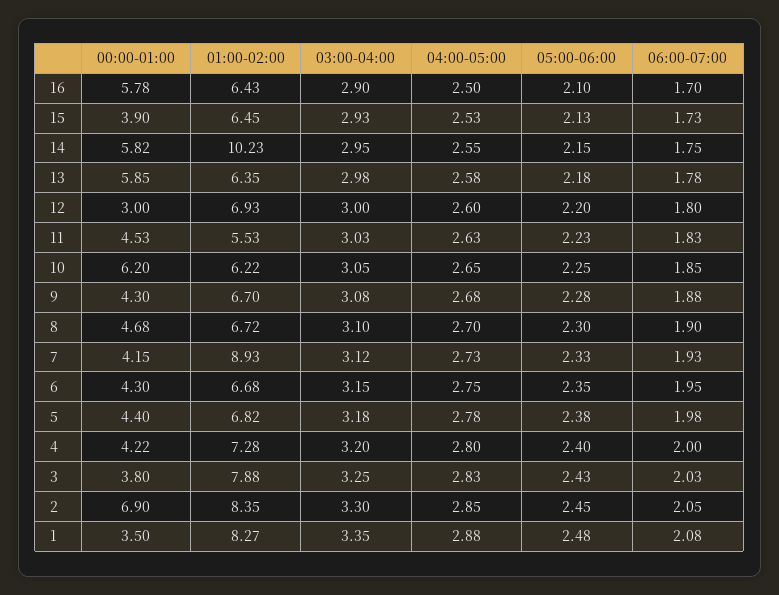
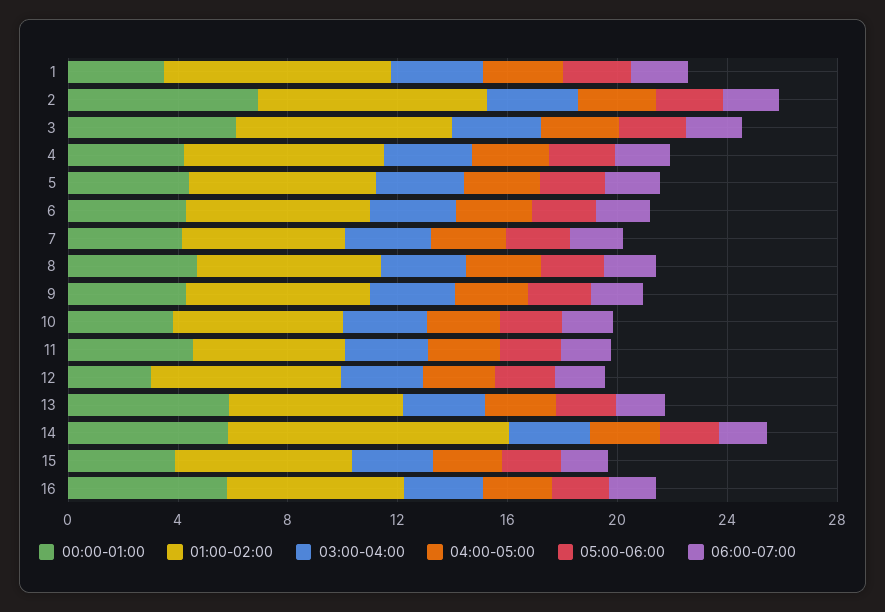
  {
    "00:00-01:00": {
      "16": 5.78,
      "15": 3.9,
      "14": 5.82,
      "13": 5.85,
      "12": 3,
      "11": 4.53,
-     "10": 6.2,
+     "10": 4,
      "9": 4.3,
      "8": 4.68,
      "7": 4.15,
      "6": 4.3,
      "5": 4.4,
      "4": 4.22,
-     "3": 3.8,
+     "3": 6,
      "2": 6.9,
      "1": 3.5
    },
    "01:00-02:00": {
      "16": 6.43,
      "15": 6.45,
      "14": 10.23,
      "13": 6.35,
      "12": 6.93,
      "11": 5.53,
      "10": 6.22,
      "9": 6.7,
      "8": 6.72,
-     "7": 8.93,
+     "7": 6,
      "6": 6.68,
      "5": 6.82,
      "4": 7.28,
      "3": 7.88,
      "2": 8.35,
      "1": 8.27
    },
    "03:00-04:00": {
      "16": 2.9,
      "15": 2.93,
      "14": 2.95,
      "13": 2.98,
      "12": 3,
      "11": 3.03,
      "10": 3.05,
      "9": 3.08,
      "8": 3.1,
      "7": 3.12,
      "6": 3.15,
      "5": 3.18,
      "4": 3.2,
      "3": 3.25,
      "2": 3.3,
      "1": 3.35
    },
    "04:00-05:00": {
      "16": 2.5,
      "15": 2.53,
      "14": 2.55,
      "13": 2.58,
      "12": 2.6,
      "11": 2.63,
      "10": 2.65,
      "9": 2.68,
      "8": 2.7,
      "7": 2.73,
      "6": 2.75,
      "5": 2.78,
      "4": 2.8,
      "3": 2.83,
      "2": 2.85,
      "1": 2.88
    },
    "05:00-06:00": {
      "16": 2.1,
      "15": 2.13,
      "14": 2.15,
      "13": 2.18,
      "12": 2.2,
      "11": 2.23,
      "10": 2.25,
      "9": 2.28,
      "8": 2.3,
      "7": 2.33,
      "6": 2.35,
      "5": 2.38,
      "4": 2.4,
      "3": 2.43,
      "2": 2.45,
      "1": 2.48
    },
    "06:00-07:00": {
      "16": 1.7,
      "15": 1.73,
      "14": 1.75,
      "13": 1.78,
      "12": 1.8,
      "11": 1.83,
      "10": 1.85,
      "9": 1.88,
      "8": 1.9,
      "7": 1.93,
      "6": 1.95,
      "5": 1.98,
      "4": 2,
      "3": 2.03,
      "2": 2.05,
      "1": 2.08
    }
  }

